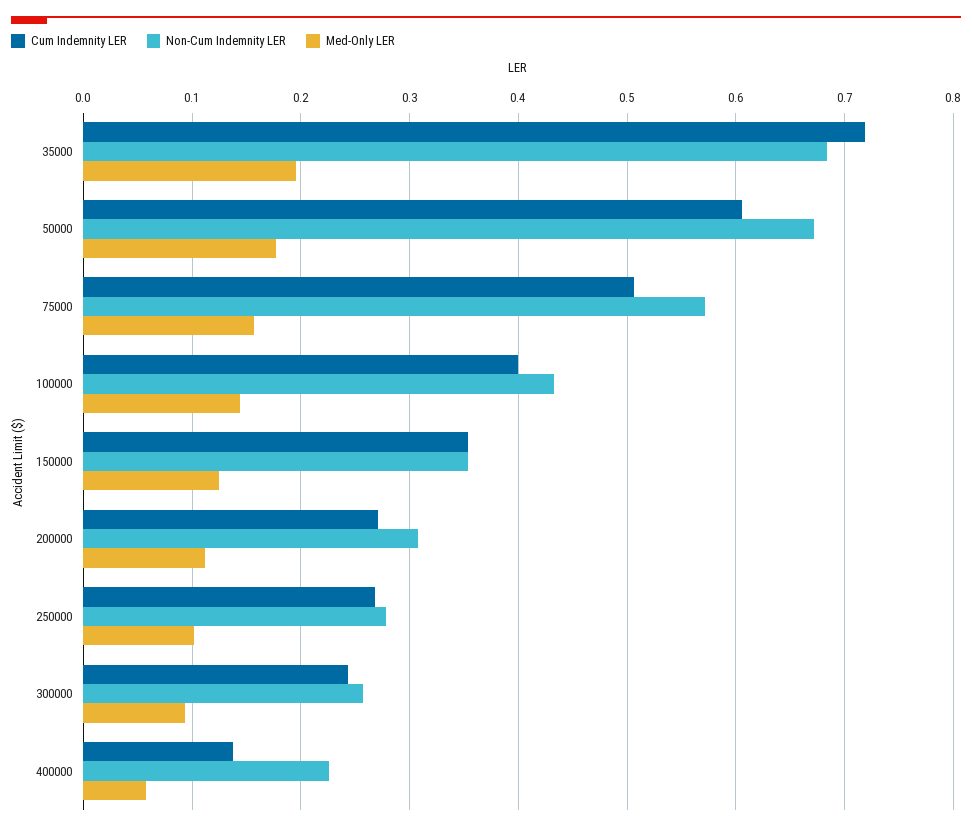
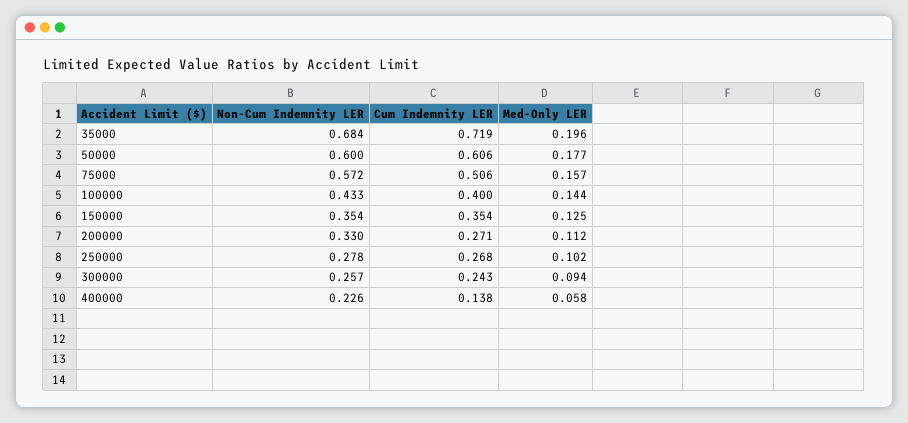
  {
    "Cum Indemnity LER": {
      "35000": 0.719,
      "50000": 0.606,
      "75000": 0.506,
      "100000": 0.4,
      "150000": 0.354,
      "200000": 0.271,
      "250000": 0.268,
      "300000": 0.243,
      "400000": 0.138
    },
    "Non-Cum Indemnity LER": {
      "35000": 0.684,
-     "50000": 0.67,
+     "50000": 0.6,
      "75000": 0.572,
      "100000": 0.433,
      "150000": 0.354,
-     "200000": 0.31,
+     "200000": 0.33,
      "250000": 0.278,
      "300000": 0.257,
      "400000": 0.226
    },
    "Med-Only LER": {
      "35000": 0.196,
      "50000": 0.177,
      "75000": 0.157,
      "100000": 0.144,
      "150000": 0.125,
      "200000": 0.112,
      "250000": 0.102,
      "300000": 0.094,
      "400000": 0.058
    }
  }

